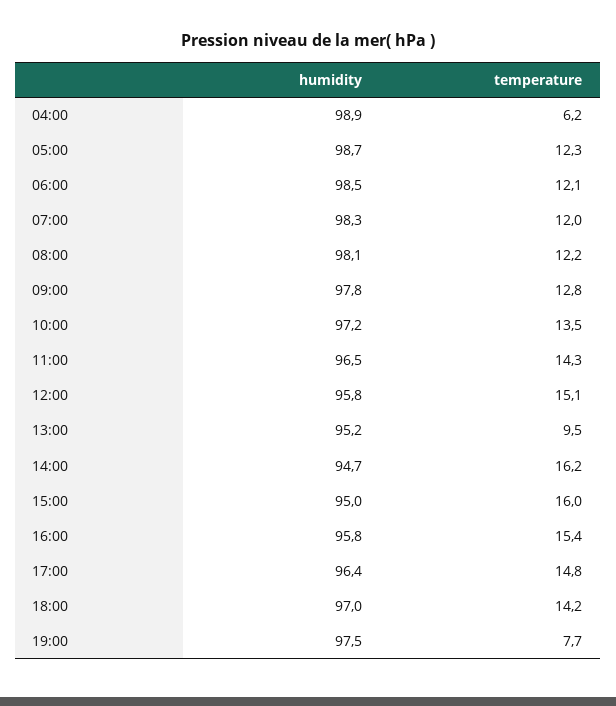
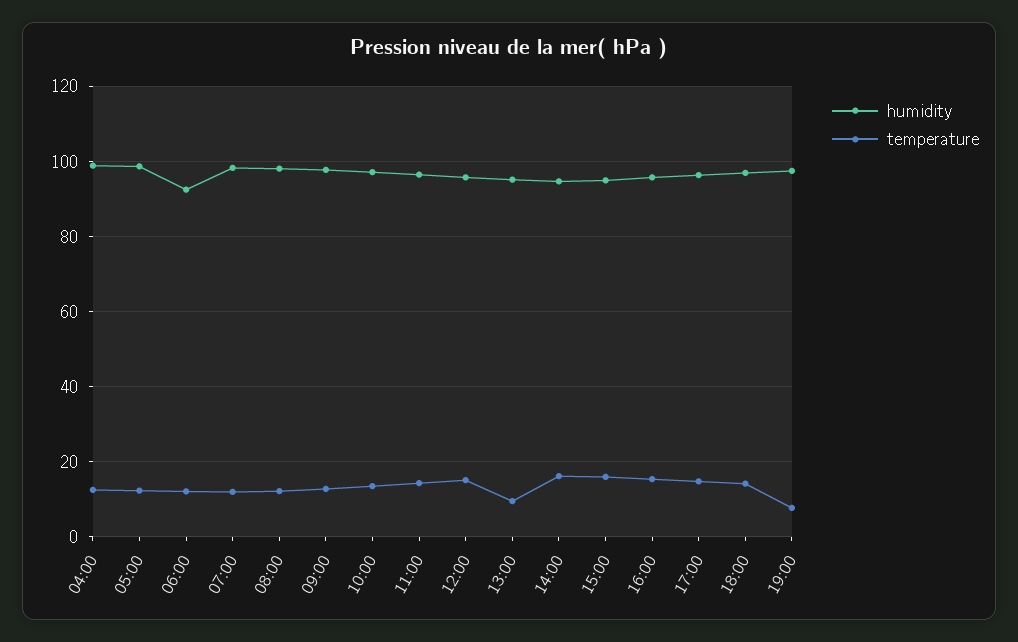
  {
    "humidity": {
      "04:00": 98.9,
      "05:00": 98.7,
-     "06:00": 98.5,
+     "06:00": 92,
      "07:00": 98.3,
      "08:00": 98.1,
      "09:00": 97.8,
      "10:00": 97.2,
      "11:00": 96.5,
      "12:00": 95.8,
      "13:00": 95.2,
      "14:00": 94.7,
      "15:00": 95,
      "16:00": 95.8,
      "17:00": 96.4,
      "18:00": 97,
      "19:00": 97.5
    },
    "temperature": {
-     "04:00": 6.2,
+     "04:00": 12,
      "05:00": 12.3,
      "06:00": 12.1,
      "07:00": 12,
      "08:00": 12.2,
      "09:00": 12.8,
      "10:00": 13.5,
      "11:00": 14.3,
      "12:00": 15.1,
      "13:00": 9.5,
      "14:00": 16.2,
      "15:00": 16,
      "16:00": 15.4,
      "17:00": 14.8,
      "18:00": 14.2,
      "19:00": 7.7
    }
  }

